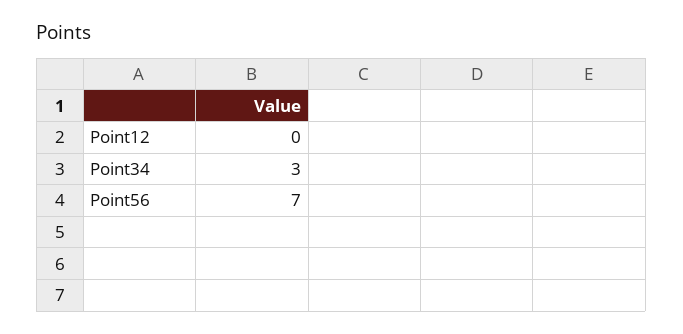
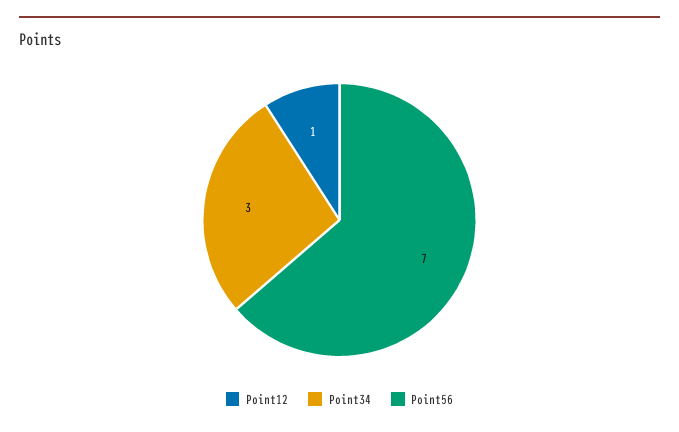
  {
-   "Point12": 0,
+   "Point12": 1,
    "Point34": 3,
    "Point56": 7
  }

